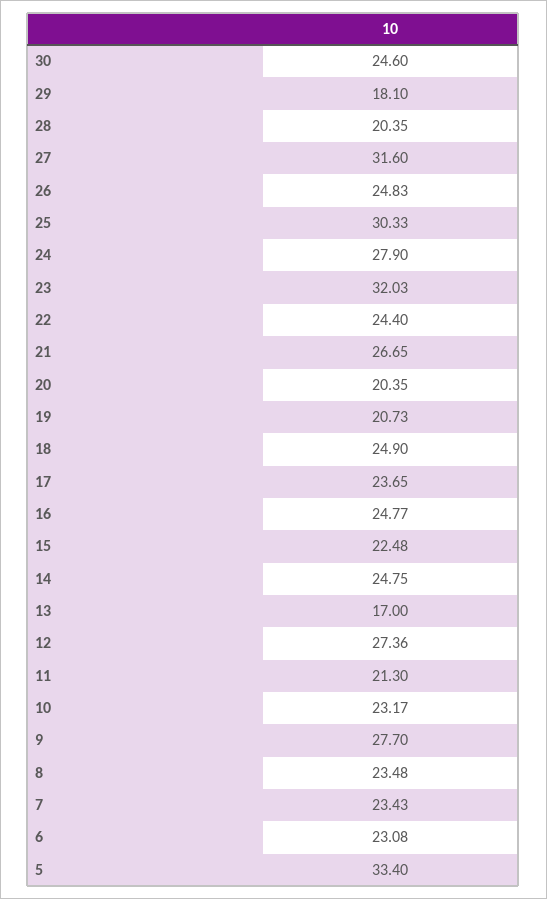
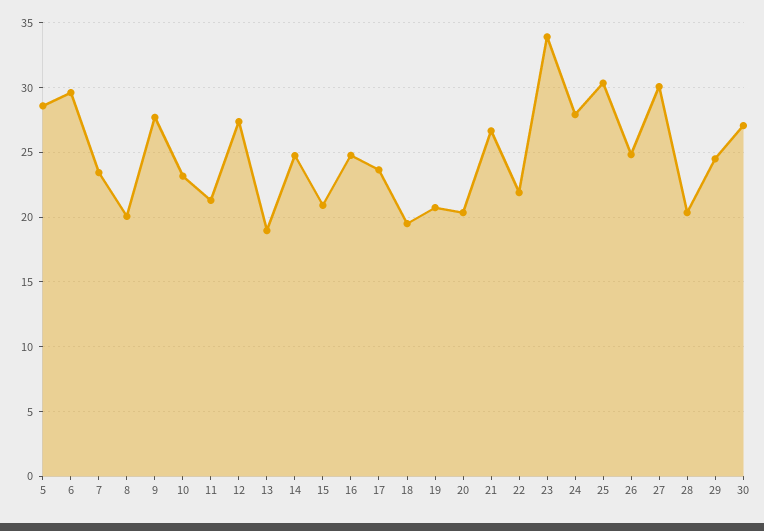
  {
-   "30": 24.6,
+   "30": 27,
-   "29": 18.1,
+   "29": 24.5,
    "28": 20.35,
-   "27": 31.6,
+   "27": 30,
    "26": 24.83,
    "25": 30.33,
    "24": 27.9,
-   "23": 32.03,
+   "23": 34,
-   "22": 24.4,
+   "22": 22,
    "21": 26.65,
    "20": 20.35,
    "19": 20.73,
-   "18": 24.9,
+   "18": 19.5,
    "17": 23.65,
    "16": 24.77,
-   "15": 22.48,
+   "15": 21,
    "14": 24.75,
-   "13": 17,
+   "13": 19,
    "12": 27.36,
    "11": 21.3,
    "10": 23.17,
    "9": 27.7,
-   "8": 23.48,
+   "8": 20,
    "7": 23.43,
-   "6": 23.08,
+   "6": 29.5,
-   "5": 33.4
+   "5": 28.5
  }

